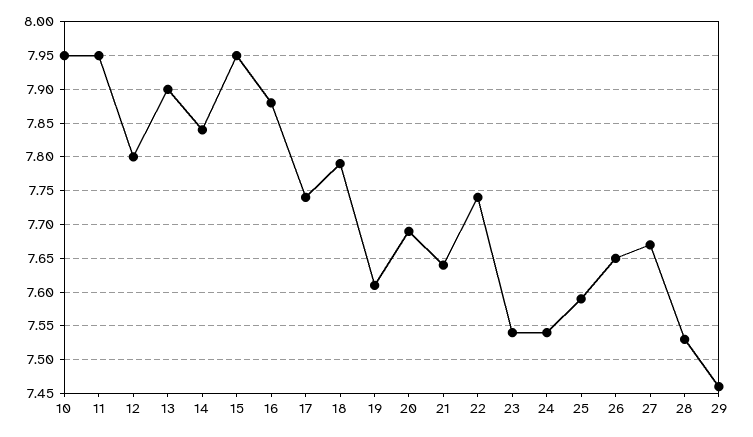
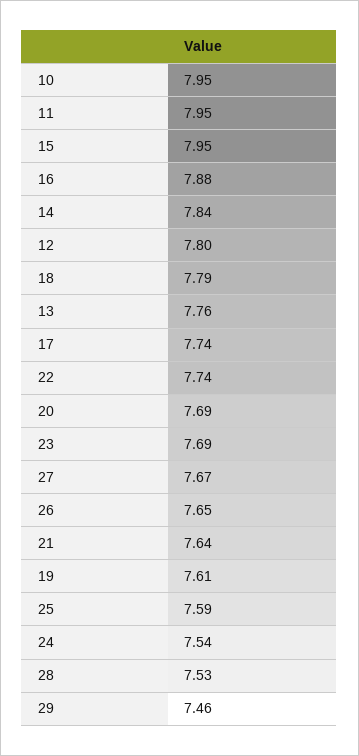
  {
    "10": 7.95,
    "11": 7.95,
    "12": 7.8,
-   "13": 7.9,
+   "13": 7.76,
    "14": 7.84,
    "15": 7.95,
    "16": 7.88,
    "17": 7.74,
    "18": 7.79,
    "19": 7.61,
    "20": 7.69,
    "21": 7.64,
    "22": 7.74,
-   "23": 7.54,
+   "23": 7.69,
    "24": 7.54,
    "25": 7.59,
    "26": 7.65,
    "27": 7.67,
    "28": 7.53,
    "29": 7.46
  }

